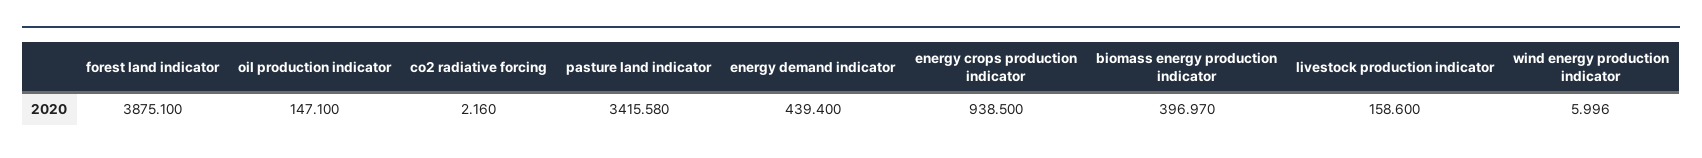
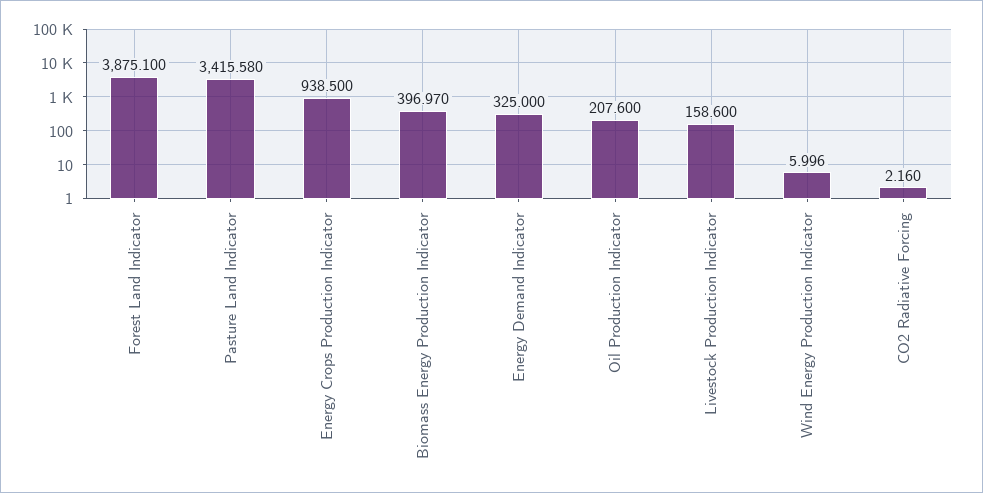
  {
    "forest land indicator": 3875.1,
-   "oil production indicator": 147.1,
+   "oil production indicator": 207.6,
    "co2 radiative forcing": 2.16,
    "pasture land indicator": 3415.58,
-   "energy demand indicator": 439.4,
+   "energy demand indicator": 325,
    "energy crops production indicator": 938.5,
    "biomass energy production indicator": 396.97,
    "livestock production indicator": 158.6,
    "wind energy production indicator": 5.996
  }

